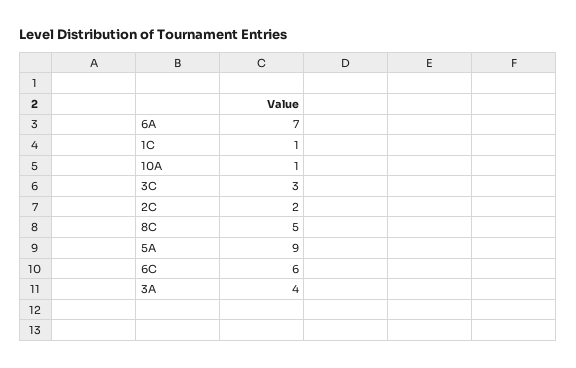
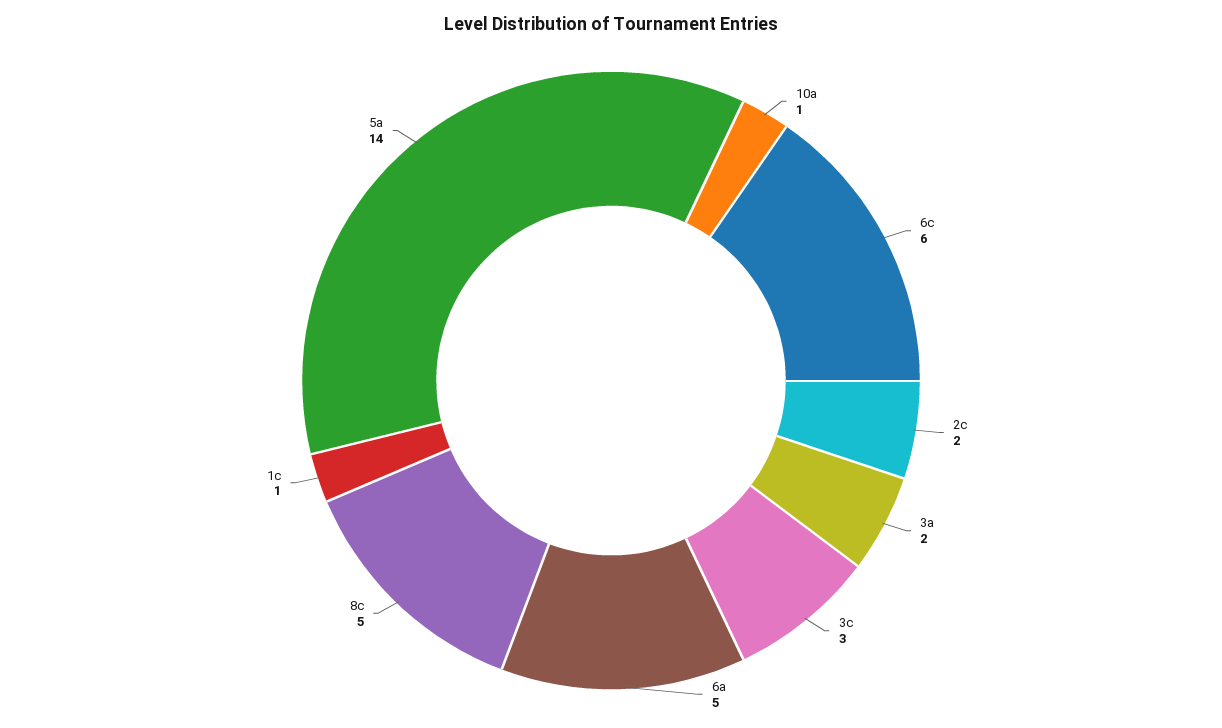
  {
-   "6A": 7,
+   "6A": 5,
    "1C": 1,
    "10A": 1,
    "3C": 3,
    "2C": 2,
    "8C": 5,
-   "5A": 9,
+   "5A": 14,
    "6C": 6,
-   "3A": 4
+   "3A": 2
  }

